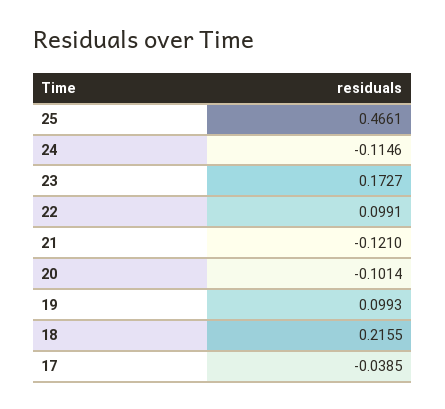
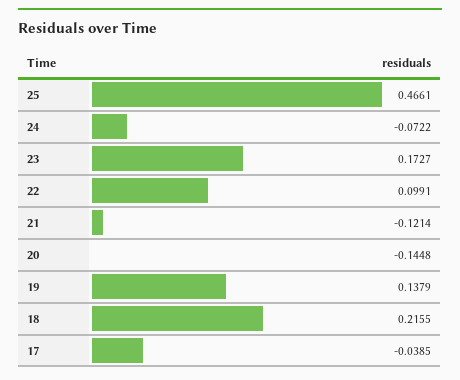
  {
    "25": 0.4661,
-   "24": -0.1146,
+   "24": -0.0722,
    "23": 0.1727,
    "22": 0.0991,
-   "21": -0.121,
+   "21": -0.1214,
-   "20": -0.1014,
+   "20": -0.1448,
-   "19": 0.0993,
+   "19": 0.1379,
    "18": 0.2155,
    "17": -0.0385
  }

